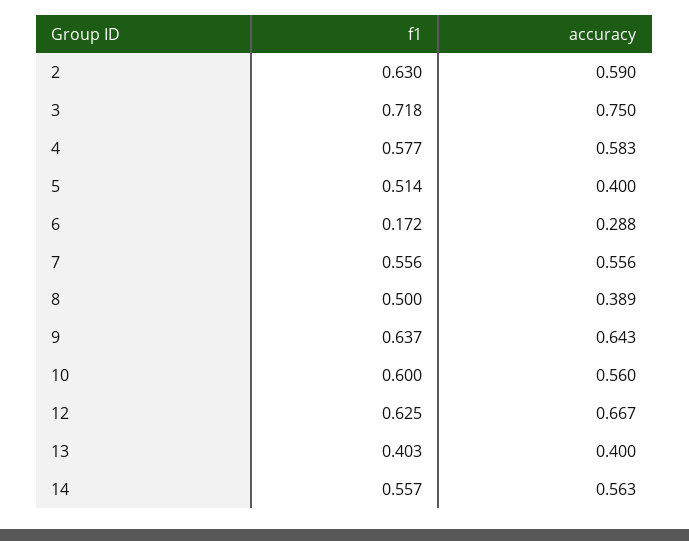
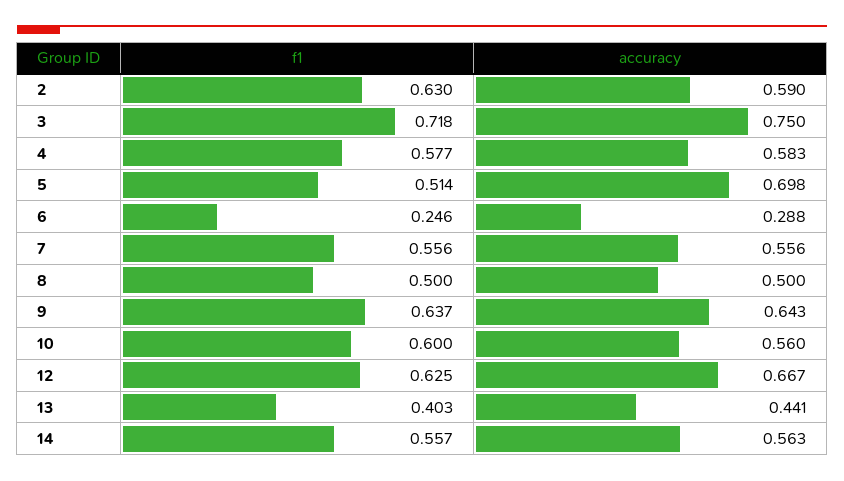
  {
    "f1": {
      "2": 0.63,
      "3": 0.718,
      "4": 0.577,
      "5": 0.514,
-     "6": 0.172,
+     "6": 0.246,
      "7": 0.556,
      "8": 0.5,
      "9": 0.637,
      "10": 0.6,
      "12": 0.625,
      "13": 0.403,
      "14": 0.557
    },
    "accuracy": {
      "2": 0.59,
      "3": 0.75,
      "4": 0.583,
-     "5": 0.4,
+     "5": 0.698,
      "6": 0.288,
      "7": 0.556,
-     "8": 0.389,
+     "8": 0.5,
      "9": 0.643,
      "10": 0.56,
      "12": 0.667,
-     "13": 0.4,
+     "13": 0.441,
      "14": 0.563
    }
  }

